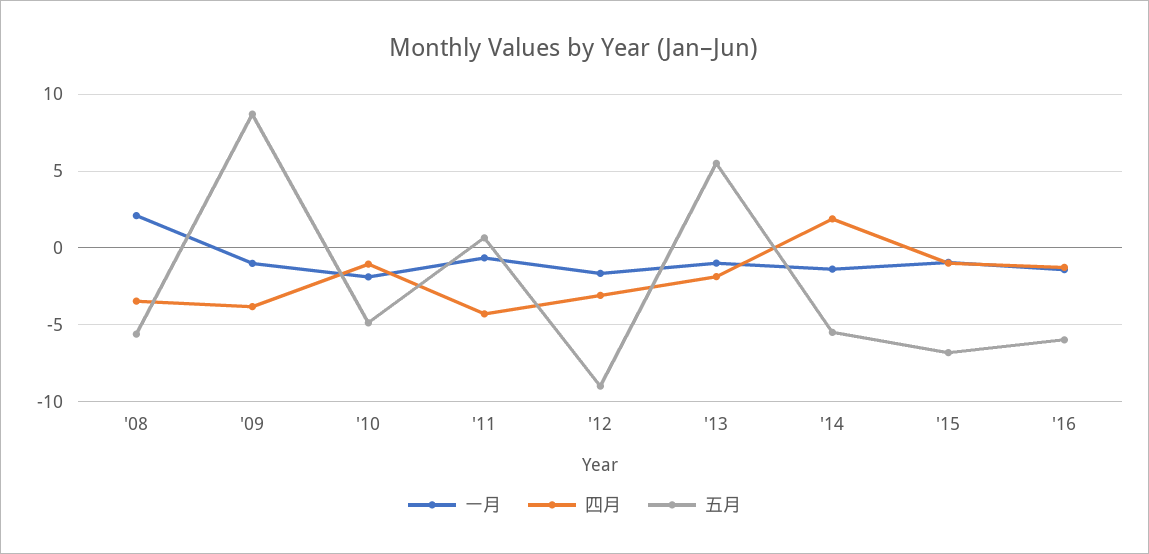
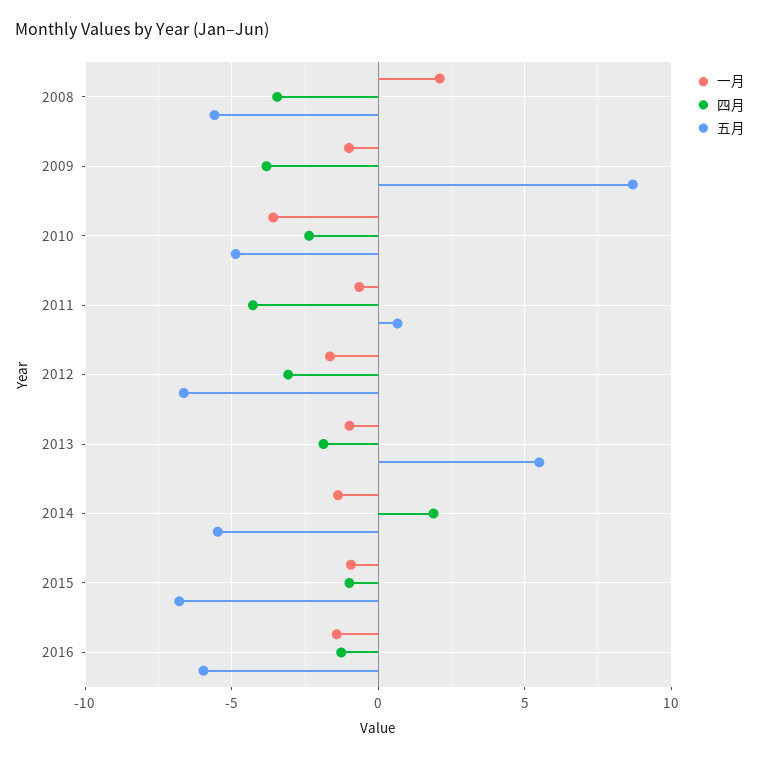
  {
    "一月": {
      "'08": 2,
      "'09": -1,
-     "'10": -2,
+     "'10": -3.5,
      "'11": -0.5,
      "'12": -1.5,
      "'13": -1,
      "'14": -1.5,
      "'15": -1,
      "'16": -1.5
    },
    "四月": {
      "'08": -3.5,
      "'09": -4,
-     "'10": -1,
+     "'10": -2.5,
      "'11": -4.5,
      "'12": -3,
      "'13": -2,
      "'14": 2,
      "'15": -1,
      "'16": -1.5
    },
    "五月": {
      "'08": -5.5,
      "'09": 8.5,
      "'10": -5,
      "'11": 0.5,
-     "'12": -9,
+     "'12": -6.5,
      "'13": 5.5,
      "'14": -5.5,
      "'15": -7,
      "'16": -6
    }
  }

